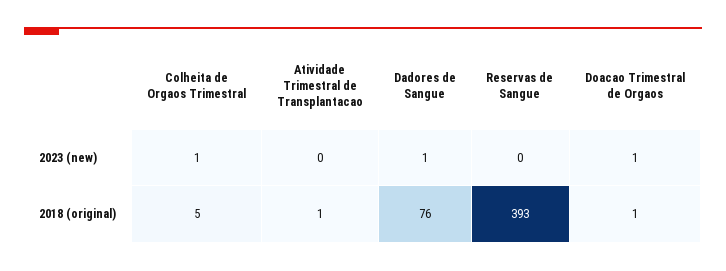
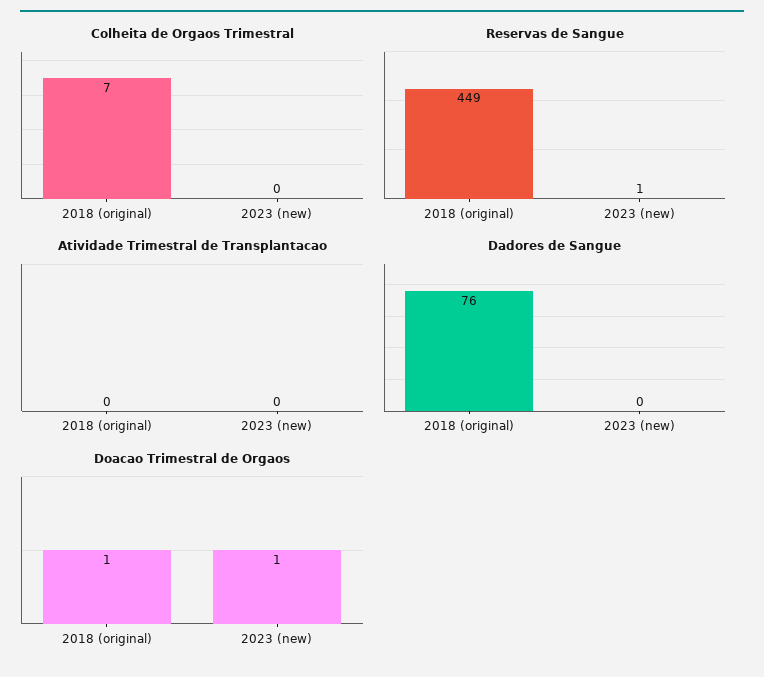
  {
    "Colheita de Orgaos Trimestral": {
-     "2023 (new)": 1,
+     "2023 (new)": 0,
-     "2018 (original)": 5
+     "2018 (original)": 7
    },
    "Atividade Trimestral de Transplantacao": {
      "2023 (new)": 0,
-     "2018 (original)": 1
+     "2018 (original)": 0
    },
    "Dadores de Sangue": {
-     "2023 (new)": 1,
+     "2023 (new)": 0,
      "2018 (original)": 76
    },
    "Reservas de Sangue": {
-     "2023 (new)": 0,
+     "2023 (new)": 1,
-     "2018 (original)": 393
+     "2018 (original)": 449
    },
    "Doacao Trimestral de Orgaos": {
      "2023 (new)": 1,
      "2018 (original)": 1
    }
  }

